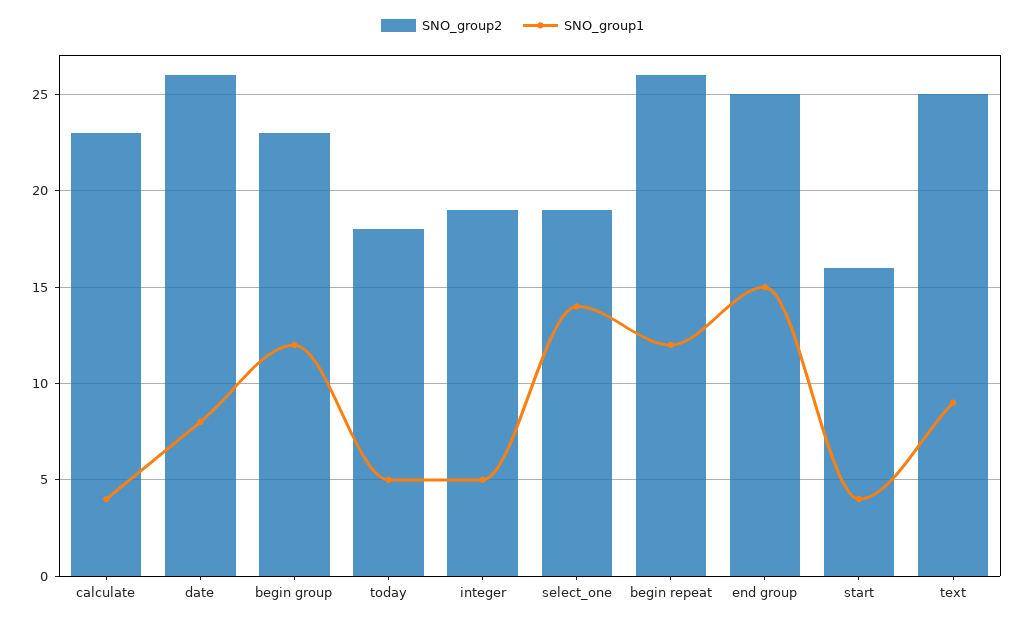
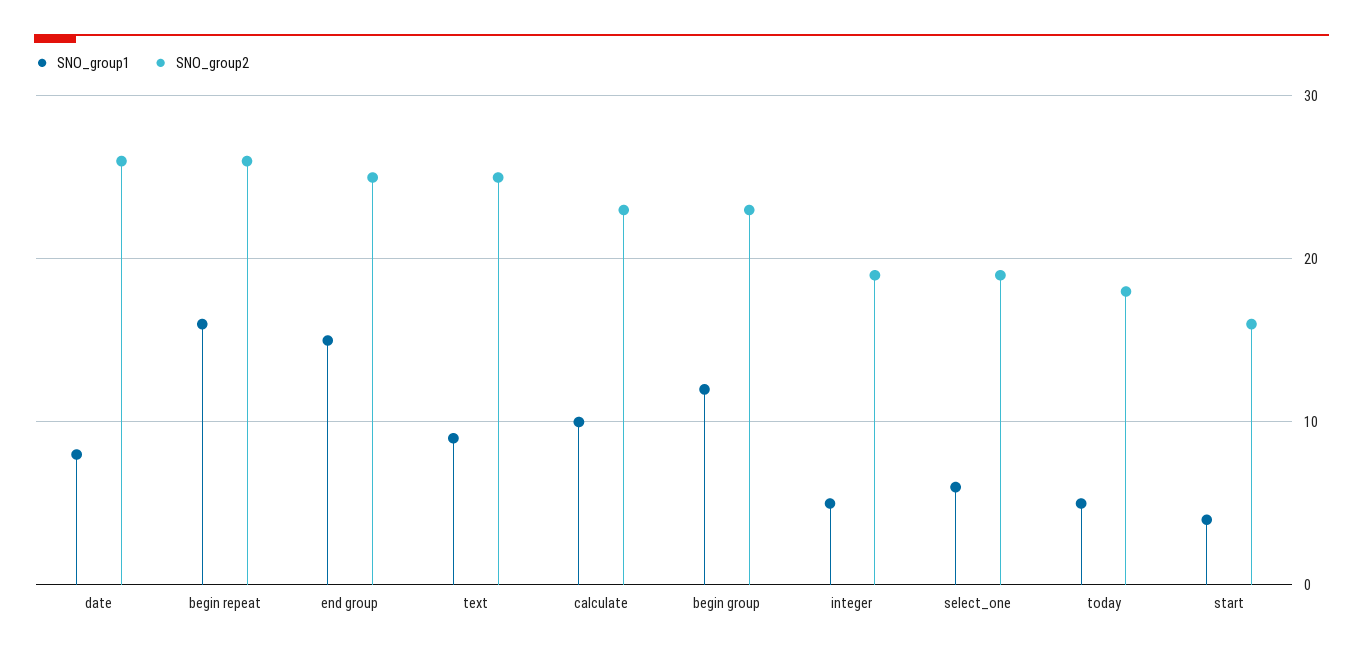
  {
    "SNO_group2": {
      "calculate": 23,
      "date": 26,
      "begin group": 23,
      "today": 18,
      "integer": 19,
      "select_one": 19,
      "begin repeat": 26,
      "end group": 25,
      "start": 16,
      "text": 25
    },
    "SNO_group1": {
-     "calculate": 4,
+     "calculate": 10,
      "date": 8,
      "begin group": 12,
      "today": 5,
      "integer": 5,
-     "select_one": 14,
+     "select_one": 6,
-     "begin repeat": 12,
+     "begin repeat": 16,
      "end group": 15,
      "start": 4,
      "text": 9
    }
  }

